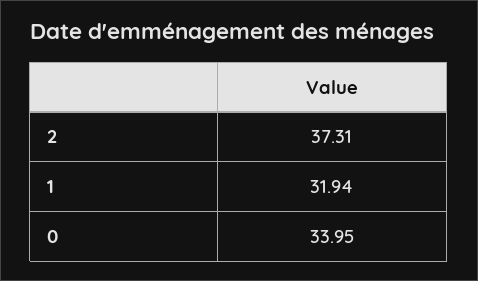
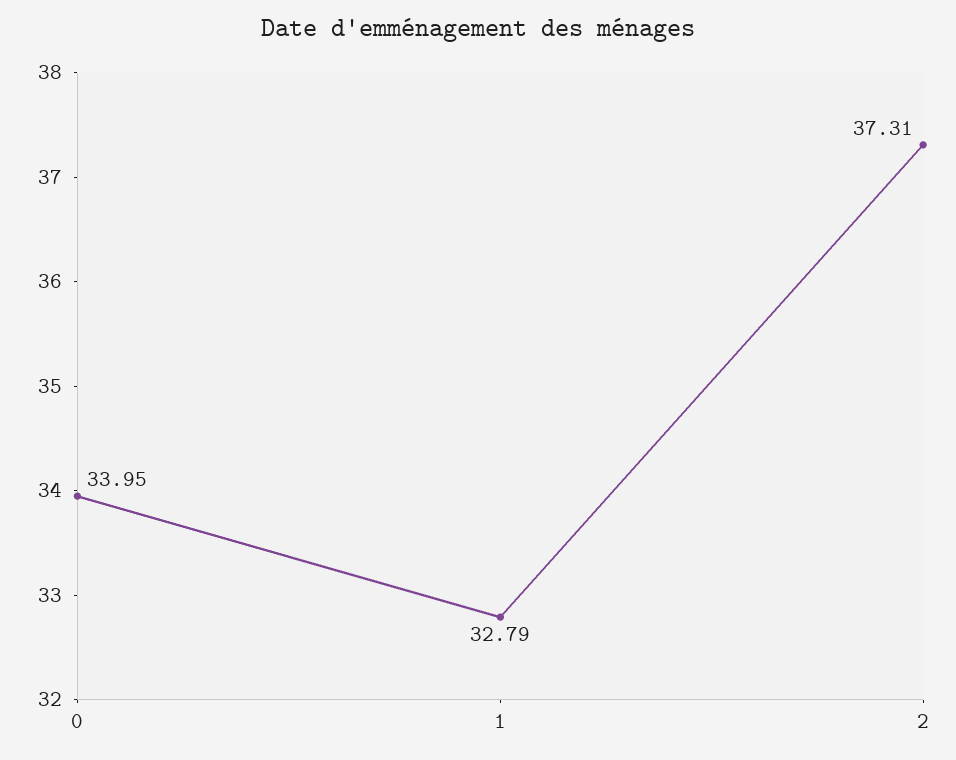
  {
    "2": 37.31,
-   "1": 31.94,
+   "1": 32.79,
    "0": 33.95
  }

